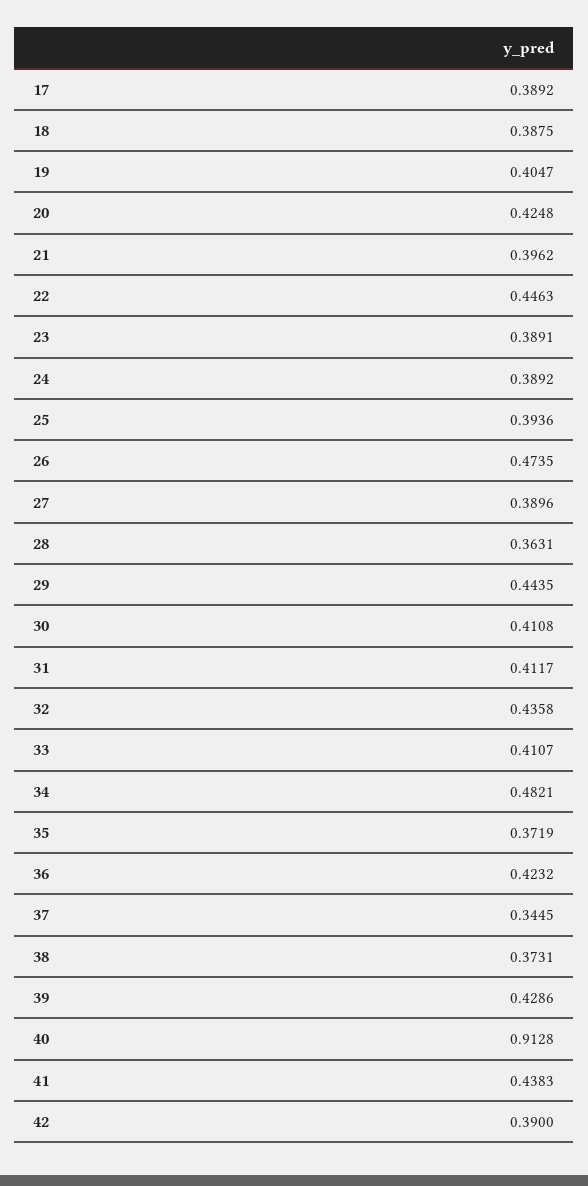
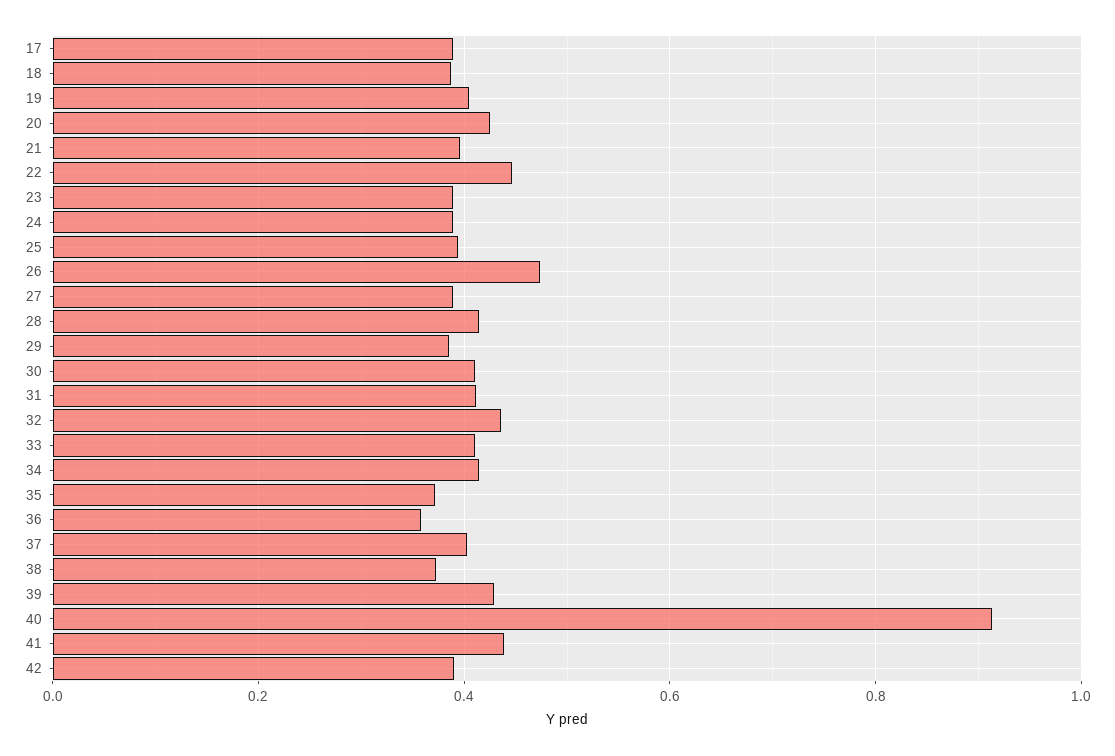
  {
    "17": 0.3892,
    "18": 0.3875,
    "19": 0.4047,
    "20": 0.4248,
    "21": 0.3962,
    "22": 0.4463,
    "23": 0.3891,
    "24": 0.3892,
    "25": 0.3936,
    "26": 0.4735,
    "27": 0.3896,
-   "28": 0.3631,
+   "28": 0.42,
-   "29": 0.4435,
+   "29": 0.38,
    "30": 0.4108,
    "31": 0.4117,
    "32": 0.4358,
    "33": 0.4107,
-   "34": 0.4821,
+   "34": 0.42,
    "35": 0.3719,
-   "36": 0.4232,
+   "36": 0.36,
-   "37": 0.3445,
+   "37": 0.4,
    "38": 0.3731,
    "39": 0.4286,
    "40": 0.9128,
    "41": 0.4383,
    "42": 0.39
  }

